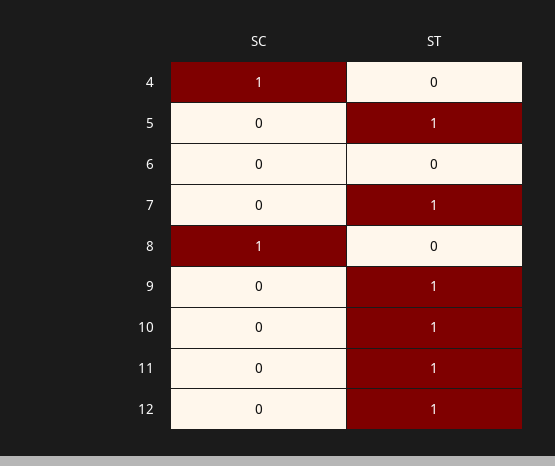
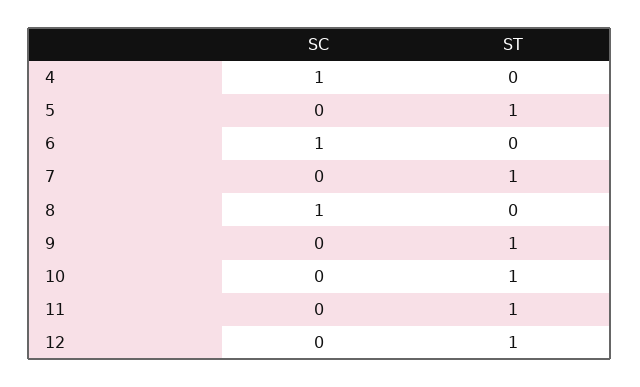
  {
    "SC": {
      "4": 1,
      "5": 0,
-     "6": 0,
+     "6": 1,
      "7": 0,
      "8": 1,
      "9": 0,
      "10": 0,
      "11": 0,
      "12": 0
    },
    "ST": {
      "4": 0,
      "5": 1,
      "6": 0,
      "7": 1,
      "8": 0,
      "9": 1,
      "10": 1,
      "11": 1,
      "12": 1
    }
  }

